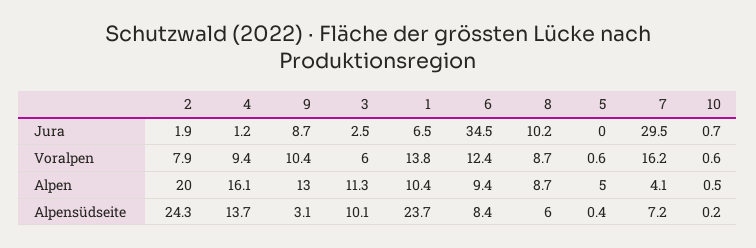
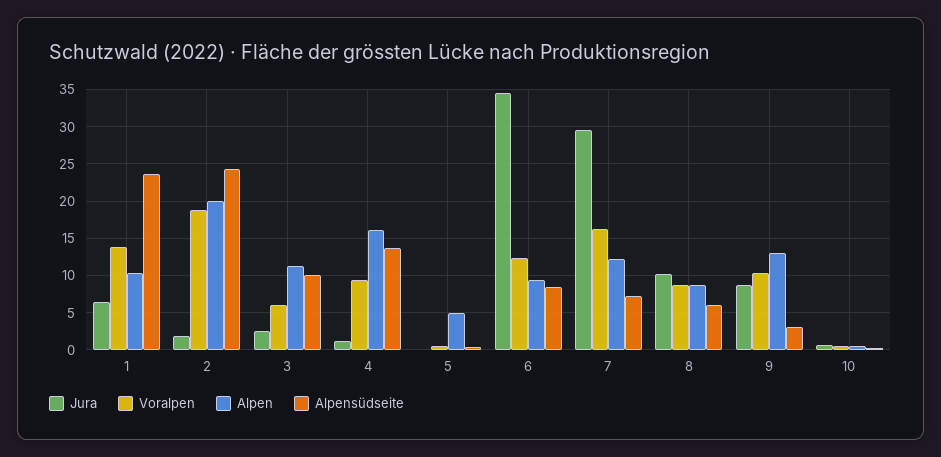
  {
    "Jura": {
      "2": 1.9,
      "4": 1.2,
      "9": 8.7,
      "3": 2.5,
      "1": 6.5,
      "6": 34.5,
      "8": 10.2,
      "5": 0,
      "7": 29.5,
      "10": 0.7
    },
    "Voralpen": {
-     "2": 7.9,
+     "2": 19,
      "4": 9.4,
      "9": 10.4,
      "3": 6,
      "1": 13.8,
      "6": 12.4,
      "8": 8.7,
      "5": 0.6,
      "7": 16.2,
      "10": 0.6
    },
    "Alpen": {
      "2": 20,
      "4": 16.1,
      "9": 13,
      "3": 11.3,
      "1": 10.4,
      "6": 9.4,
      "8": 8.7,
      "5": 5,
-     "7": 4.1,
+     "7": 12,
      "10": 0.5
    },
    "Alpensüdseite": {
      "2": 24.3,
      "4": 13.7,
      "9": 3.1,
      "3": 10.1,
      "1": 23.7,
      "6": 8.4,
      "8": 6,
      "5": 0.4,
      "7": 7.2,
      "10": 0.2
    }
  }

